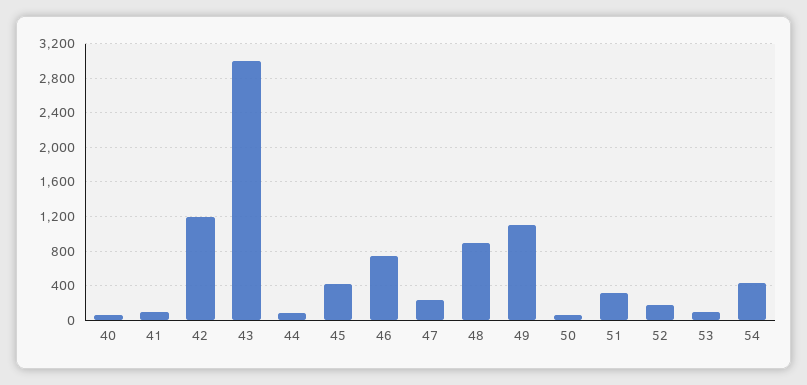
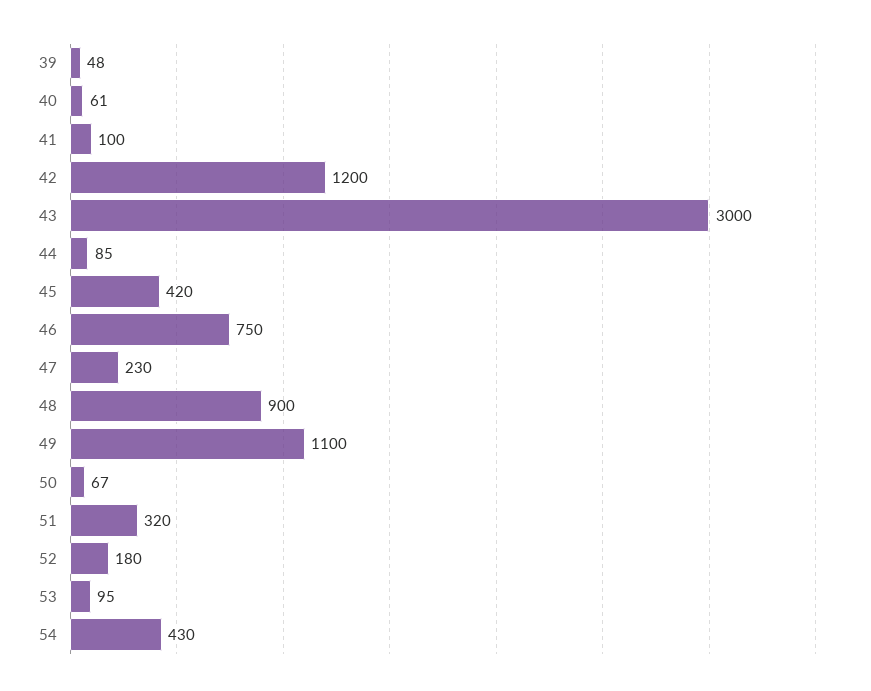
  {
    "40": 61,
    "41": 100,
    "42": 1200,
    "43": 3000,
    "44": 85,
    "45": 420,
    "46": 750,
    "47": 230,
    "48": 900,
    "49": 1100,
    "50": 67,
    "51": 320,
    "52": 180,
    "53": 95,
-   "54": 430
+   "54": 430,
+   "39": 48
  }

